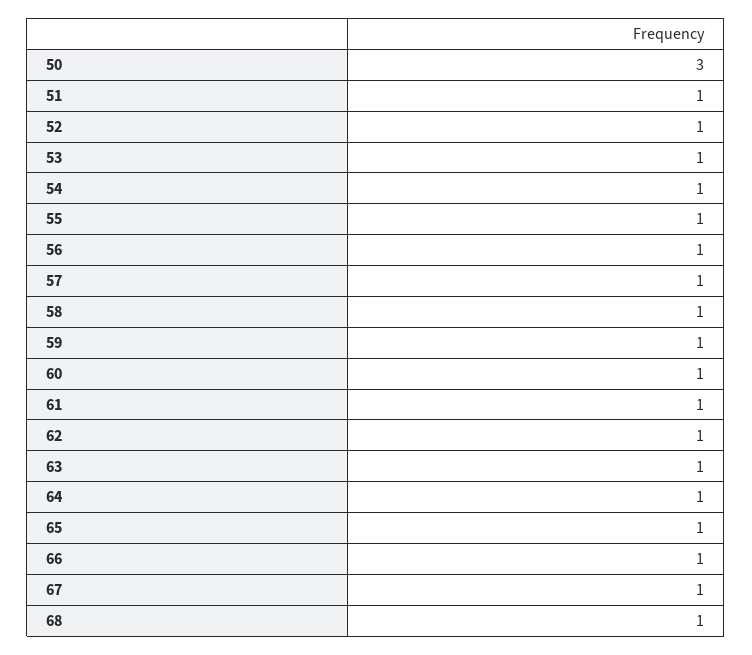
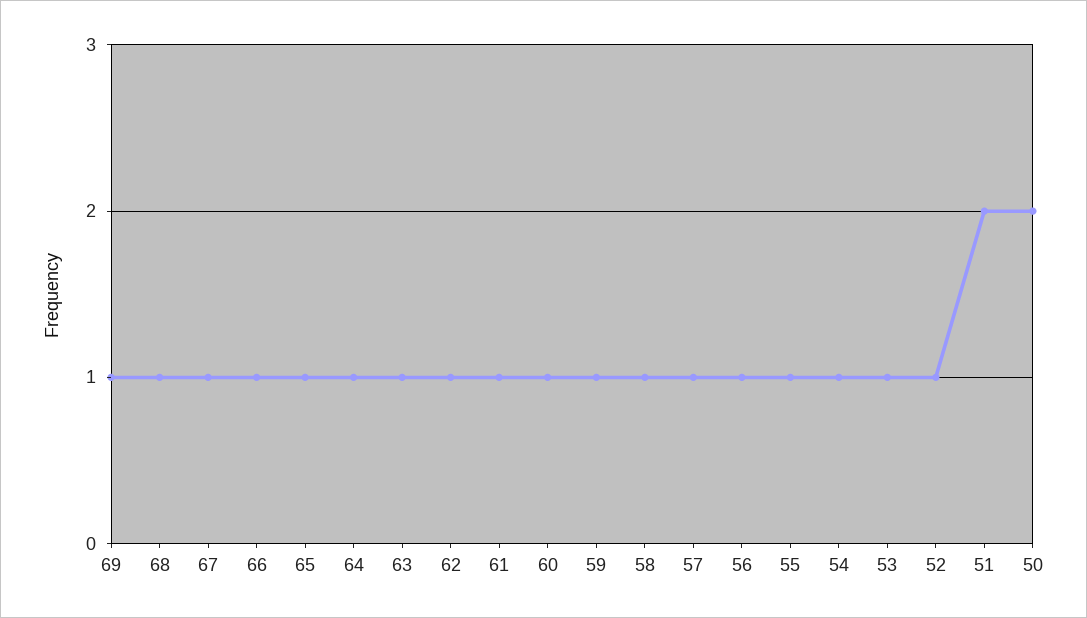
  {
-   "50": 3,
+   "50": 2,
-   "51": 1,
+   "51": 2,
    "52": 1,
    "53": 1,
    "54": 1,
    "55": 1,
    "56": 1,
    "57": 1,
    "58": 1,
    "59": 1,
    "60": 1,
    "61": 1,
    "62": 1,
    "63": 1,
    "64": 1,
    "65": 1,
    "66": 1,
    "67": 1,
-   "68": 1
+   "68": 1,
+   "69": 1
  }

